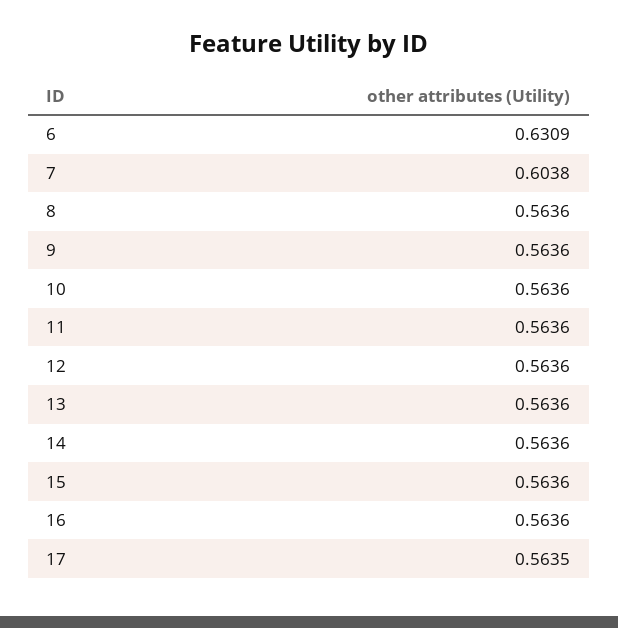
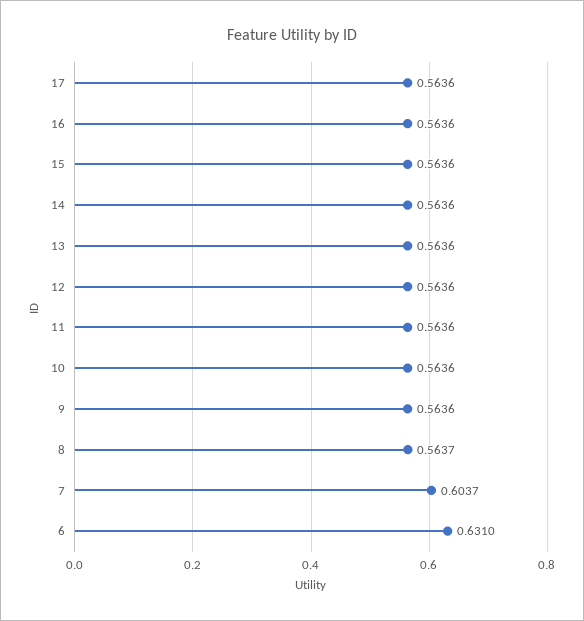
  {
-   "6": 0.6309,
+   "6": 0.631,
-   "7": 0.6038,
+   "7": 0.6037,
-   "8": 0.5636,
+   "8": 0.5637,
    "9": 0.5636,
    "10": 0.5636,
    "11": 0.5636,
    "12": 0.5636,
    "13": 0.5636,
    "14": 0.5636,
    "15": 0.5636,
    "16": 0.5636,
-   "17": 0.5635
+   "17": 0.5636
  }

